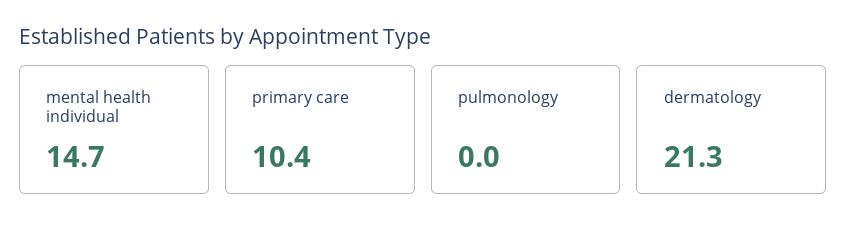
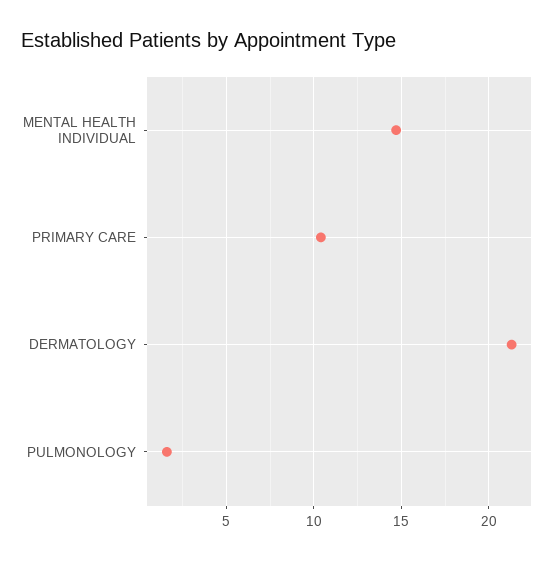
  {
    "mental health individual": 14.7,
    "primary care": 10.4,
-   "pulmonology": 0,
+   "pulmonology": 1.5,
    "dermatology": 21.3
  }

